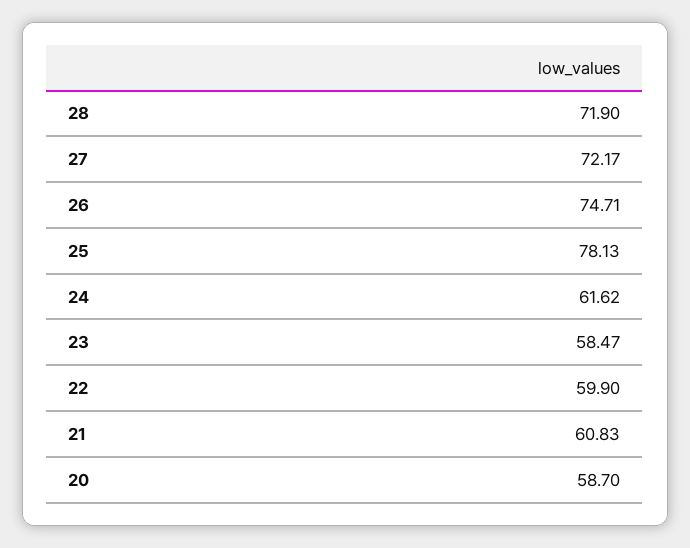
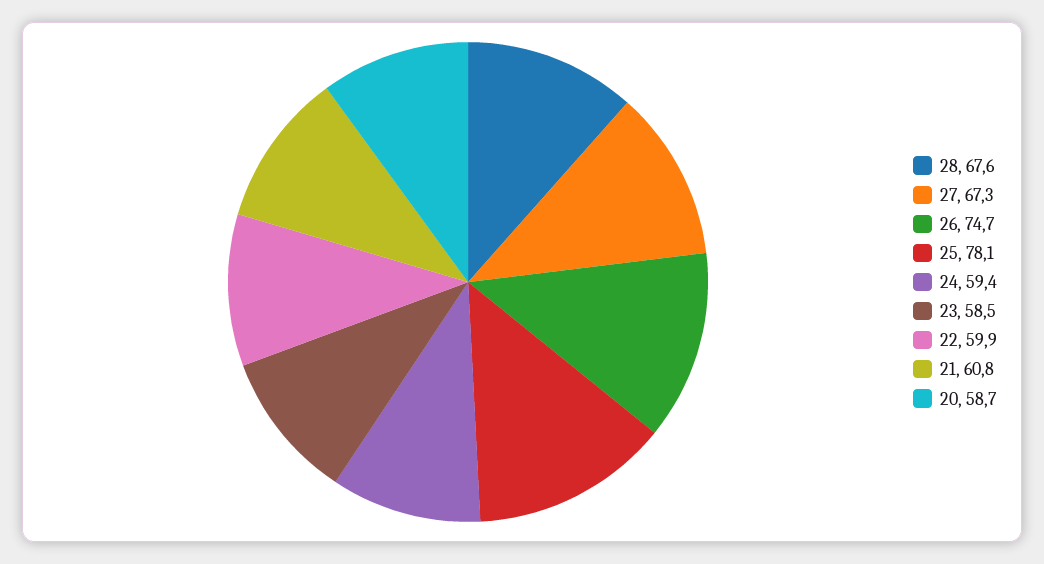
  {
-   "28": 71.9,
+   "28": 67.6,
-   "27": 72.17,
+   "27": 67.3,
    "26": 74.71,
    "25": 78.13,
-   "24": 61.62,
+   "24": 59.4,
    "23": 58.47,
    "22": 59.9,
    "21": 60.83,
    "20": 58.7
  }

